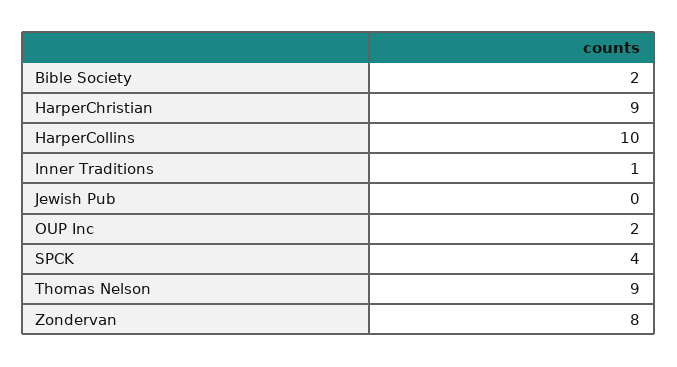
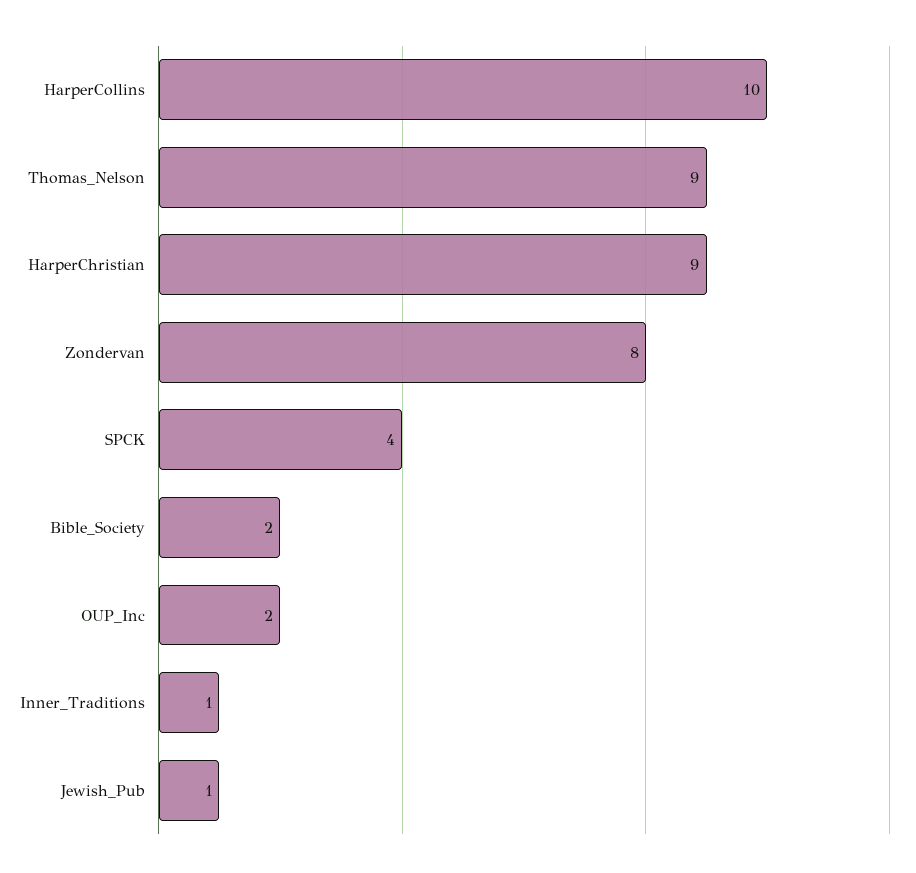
  {
    "Bible Society": 2,
    "HarperChristian": 9,
    "HarperCollins": 10,
    "Inner Traditions": 1,
-   "Jewish Pub": 0,
+   "Jewish Pub": 1,
    "OUP Inc": 2,
    "SPCK": 4,
    "Thomas Nelson": 9,
    "Zondervan": 8
  }

